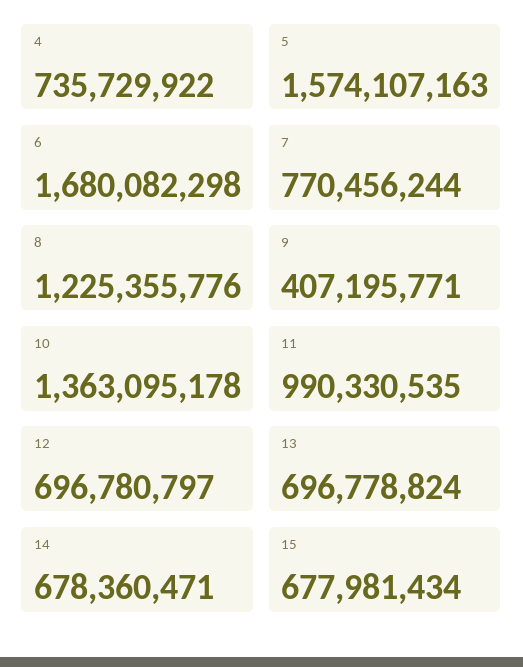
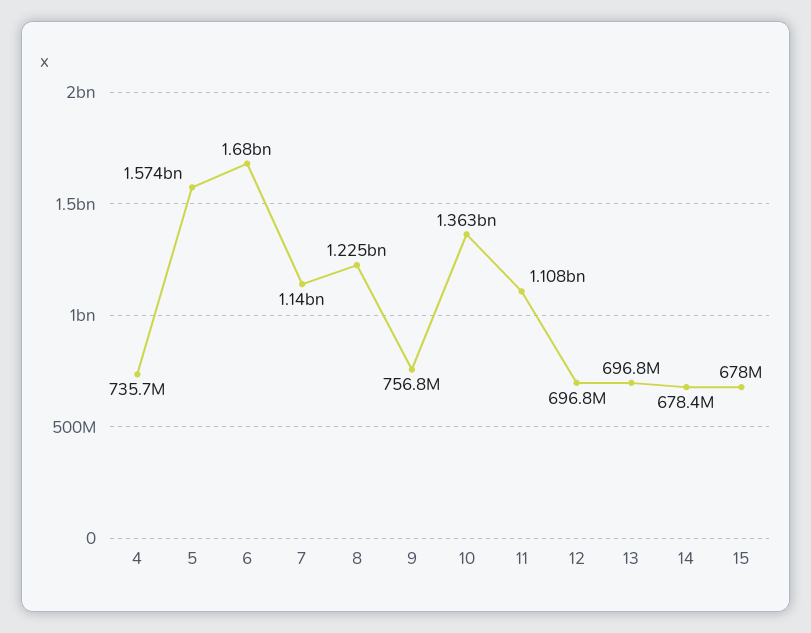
  {
    "4": 735729922,
    "5": 1574107163,
    "6": 1680082298,
-   "7": 770456244,
+   "7": 1140000000,
    "8": 1225355776,
-   "9": 407195771,
+   "9": 756800000,
    "10": 1363095178,
-   "11": 990330535,
+   "11": 1108000000,
    "12": 696780797,
    "13": 696778824,
    "14": 678360471,
    "15": 677981434
  }

